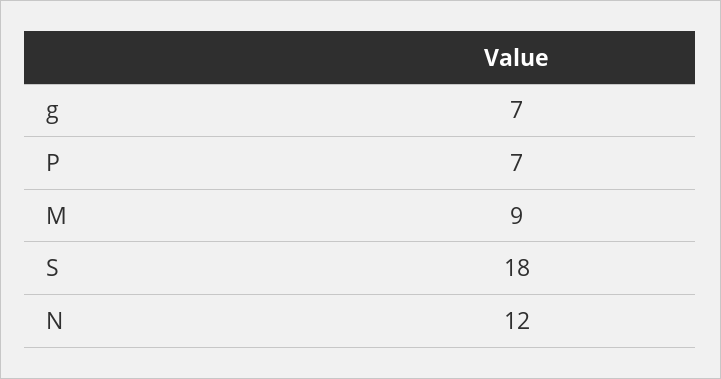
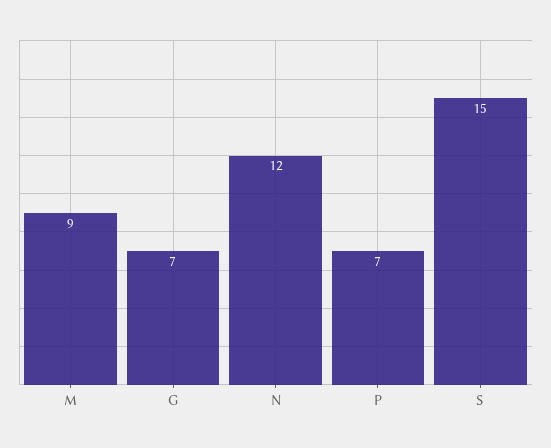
  {
    "g": 7,
    "P": 7,
    "M": 9,
-   "S": 18,
+   "S": 15,
    "N": 12
  }

